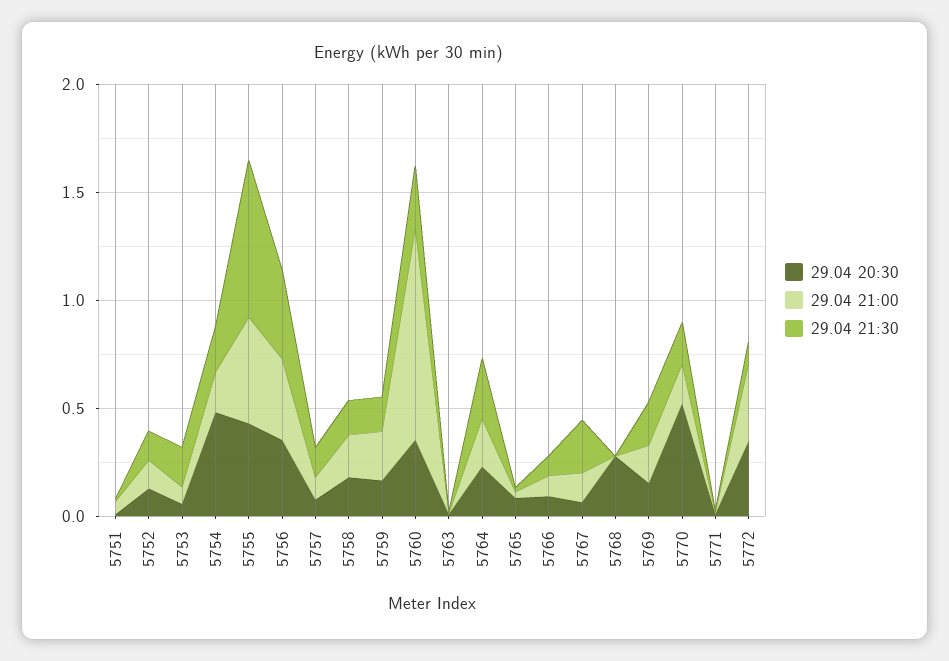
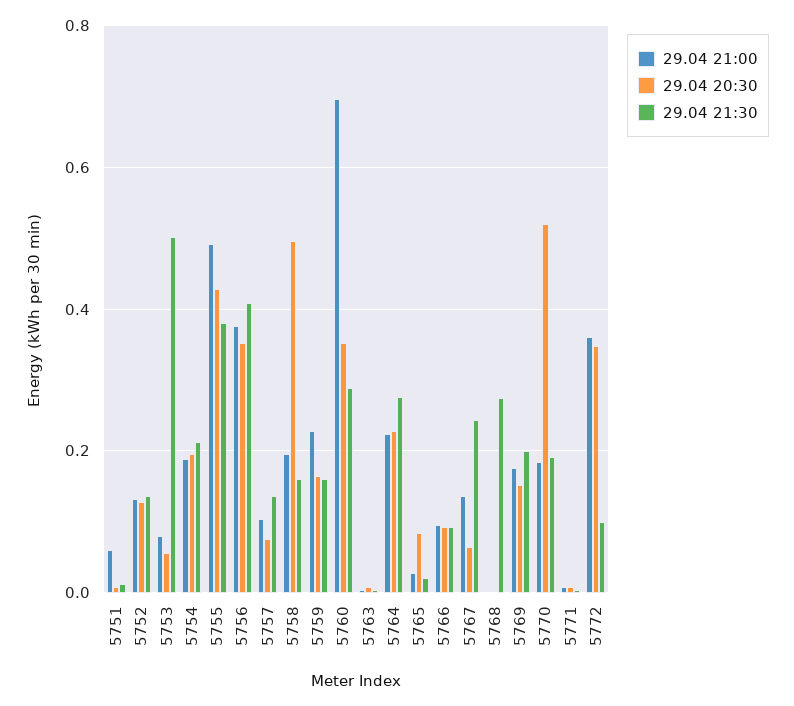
  {
    "29.04 20:30": {
      "5751": 0,
      "5752": 0.12,
      "5753": 0.06,
-     "5754": 0.5,
+     "5754": 0.2,
      "5755": 0.42,
      "5756": 0.36,
      "5757": 0.08,
-     "5758": 0.2,
+     "5758": 0.5,
      "5759": 0.16,
      "5760": 0.36,
      "5763": 0,
      "5764": 0.22,
      "5765": 0.08,
      "5766": 0.1,
      "5767": 0.06,
-     "5768": 0.3,
+     "5768": 0,
      "5769": 0.16,
      "5770": 0.52,
      "5771": 0,
      "5772": 0.34
    },
    "29.04 21:00": {
      "5751": 0.06,
      "5752": 0.14,
      "5753": 0.08,
      "5754": 0.18,
      "5755": 0.5,
      "5756": 0.38,
      "5757": 0.1,
      "5758": 0.2,
      "5759": 0.22,
-     "5760": 1,
+     "5760": 0.7,
      "5763": 0,
      "5764": 0.22,
      "5765": 0.02,
      "5766": 0.1,
      "5767": 0.14,
      "5768": 0,
      "5769": 0.18,
      "5770": 0.18,
      "5771": 0,
      "5772": 0.36
    },
    "29.04 21:30": {
      "5751": 0.02,
      "5752": 0.14,
-     "5753": 0.2,
+     "5753": 0.5,
      "5754": 0.22,
-     "5755": 0.7,
+     "5755": 0.38,
      "5756": 0.4,
      "5757": 0.14,
      "5758": 0.16,
      "5759": 0.16,
      "5760": 0.28,
      "5763": 0,
      "5764": 0.28,
      "5765": 0.02,
      "5766": 0.1,
      "5767": 0.24,
-     "5768": 0,
+     "5768": 0.28,
      "5769": 0.2,
      "5770": 0.2,
      "5771": 0,
      "5772": 0.1
    }
  }

